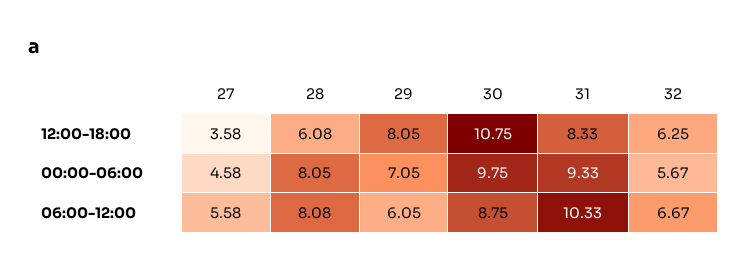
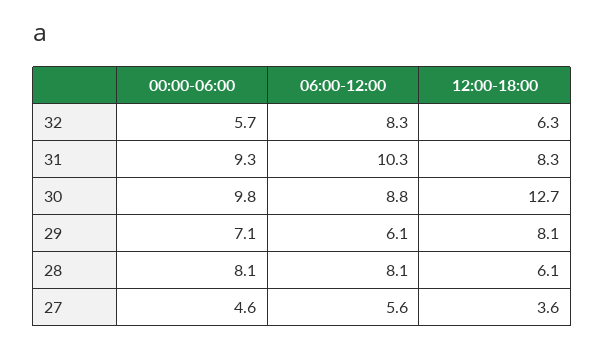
  {
    "27": {
      "12:00-18:00": 3.58,
      "00:00-06:00": 4.58,
      "06:00-12:00": 5.58
    },
    "28": {
      "12:00-18:00": 6.08,
      "00:00-06:00": 8.05,
      "06:00-12:00": 8.08
    },
    "29": {
      "12:00-18:00": 8.05,
      "00:00-06:00": 7.05,
      "06:00-12:00": 6.05
    },
    "30": {
-     "12:00-18:00": 10.75,
+     "12:00-18:00": 12.7,
      "00:00-06:00": 9.75,
      "06:00-12:00": 8.75
    },
    "31": {
      "12:00-18:00": 8.33,
      "00:00-06:00": 9.33,
      "06:00-12:00": 10.33
    },
    "32": {
      "12:00-18:00": 6.25,
      "00:00-06:00": 5.67,
-     "06:00-12:00": 6.67
+     "06:00-12:00": 8.3
    }
  }

